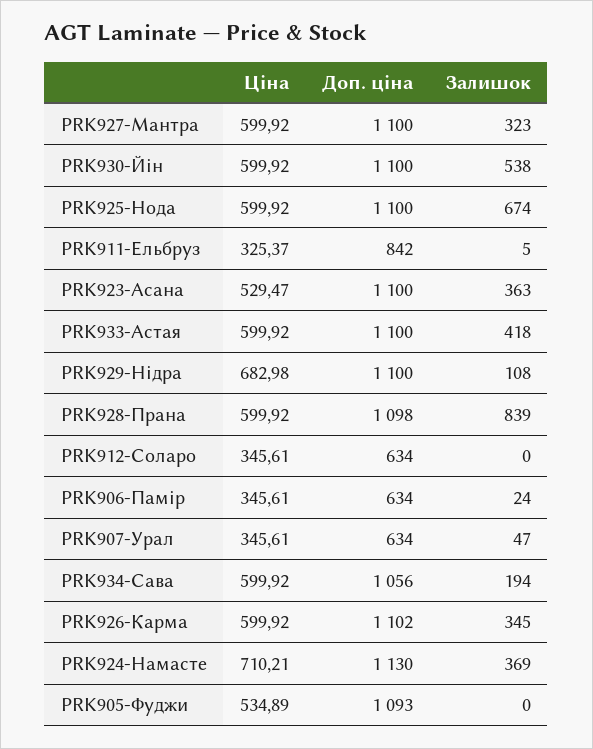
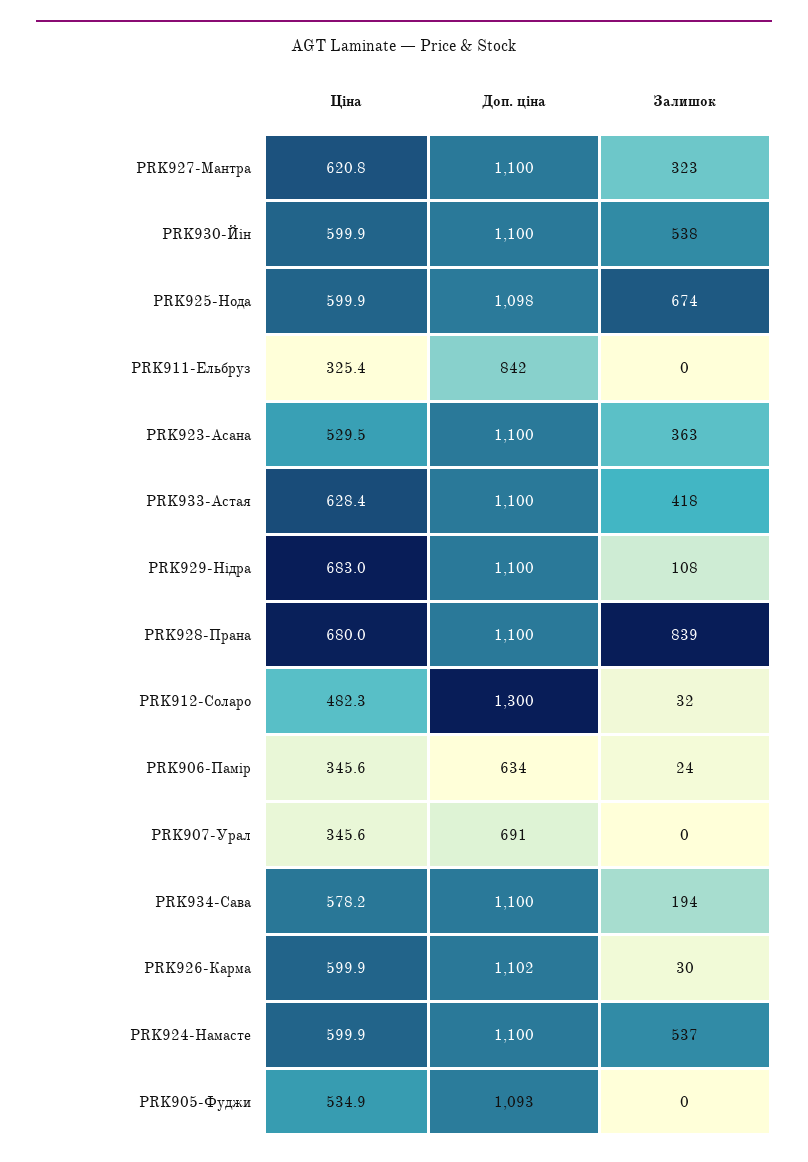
  {
    "Ціна": {
-     "PRK927-Мантра": 599.92,
+     "PRK927-Мантра": 620.8,
      "PRK930-Йін": 599.92,
      "PRK925-Нода": 599.92,
      "PRK911-Ельбруз": 325.37,
      "PRK923-Асана": 529.47,
-     "PRK933-Астая": 599.92,
+     "PRK933-Астая": 628.4,
      "PRK929-Нідра": 682.98,
-     "PRK928-Прана": 599.92,
+     "PRK928-Прана": 680,
-     "PRK912-Соларо": 345.61,
+     "PRK912-Соларо": 482.3,
      "PRK906-Памір": 345.61,
      "PRK907-Урал": 345.61,
-     "PRK934-Сава": 599.92,
+     "PRK934-Сава": 578.2,
      "PRK926-Карма": 599.92,
-     "PRK924-Намасте": 710.21,
+     "PRK924-Намасте": 599.9,
      "PRK905-Фуджи": 534.89
    },
    "Доп. ціна": {
      "PRK927-Мантра": 1100,
      "PRK930-Йін": 1100,
-     "PRK925-Нода": 1100,
+     "PRK925-Нода": 1098,
      "PRK911-Ельбруз": 842,
      "PRK923-Асана": 1100,
      "PRK933-Астая": 1100,
      "PRK929-Нідра": 1100,
-     "PRK928-Прана": 1098,
+     "PRK928-Прана": 1100,
-     "PRK912-Соларо": 634,
+     "PRK912-Соларо": 1300,
      "PRK906-Памір": 634,
-     "PRK907-Урал": 634,
+     "PRK907-Урал": 691,
-     "PRK934-Сава": 1056,
+     "PRK934-Сава": 1100,
      "PRK926-Карма": 1102,
-     "PRK924-Намасте": 1130,
+     "PRK924-Намасте": 1100,
      "PRK905-Фуджи": 1093
    },
    "Залишок": {
      "PRK927-Мантра": 323,
      "PRK930-Йін": 538,
      "PRK925-Нода": 674,
-     "PRK911-Ельбруз": 5,
+     "PRK911-Ельбруз": 0,
      "PRK923-Асана": 363,
      "PRK933-Астая": 418,
      "PRK929-Нідра": 108,
      "PRK928-Прана": 839,
-     "PRK912-Соларо": 0,
+     "PRK912-Соларо": 32,
      "PRK906-Памір": 24,
-     "PRK907-Урал": 47,
+     "PRK907-Урал": 0,
      "PRK934-Сава": 194,
-     "PRK926-Карма": 345,
+     "PRK926-Карма": 30,
-     "PRK924-Намасте": 369,
+     "PRK924-Намасте": 537,
      "PRK905-Фуджи": 0
    }
  }

